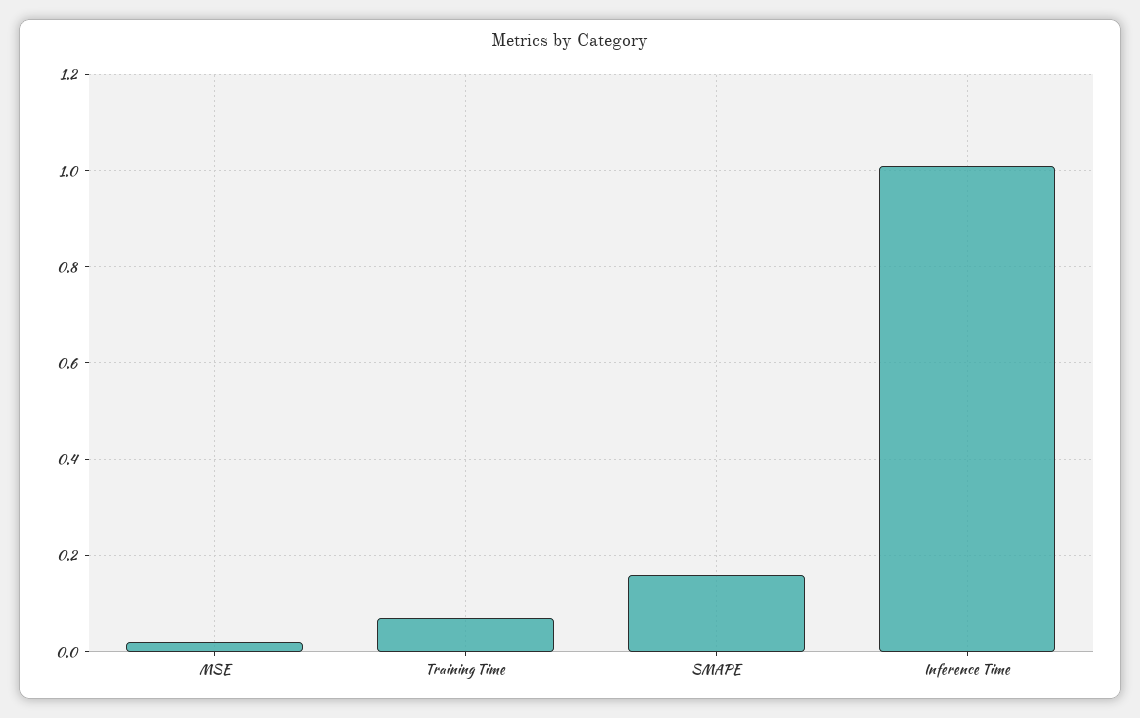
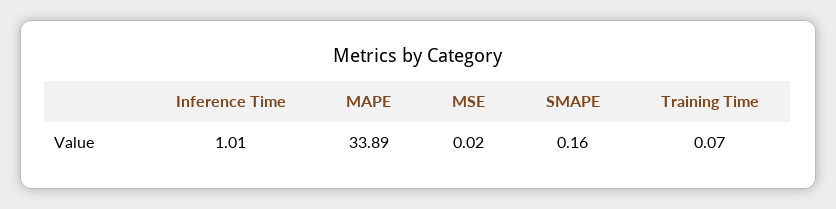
  {
    "MSE": 0.02,
    "Training Time": 0.07,
    "SMAPE": 0.16,
-   "Inference Time": 1.01
+   "Inference Time": 1.01,
+   "MAPE": 33.89
  }

